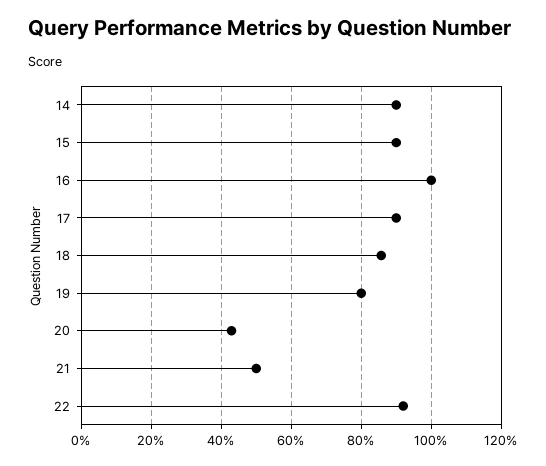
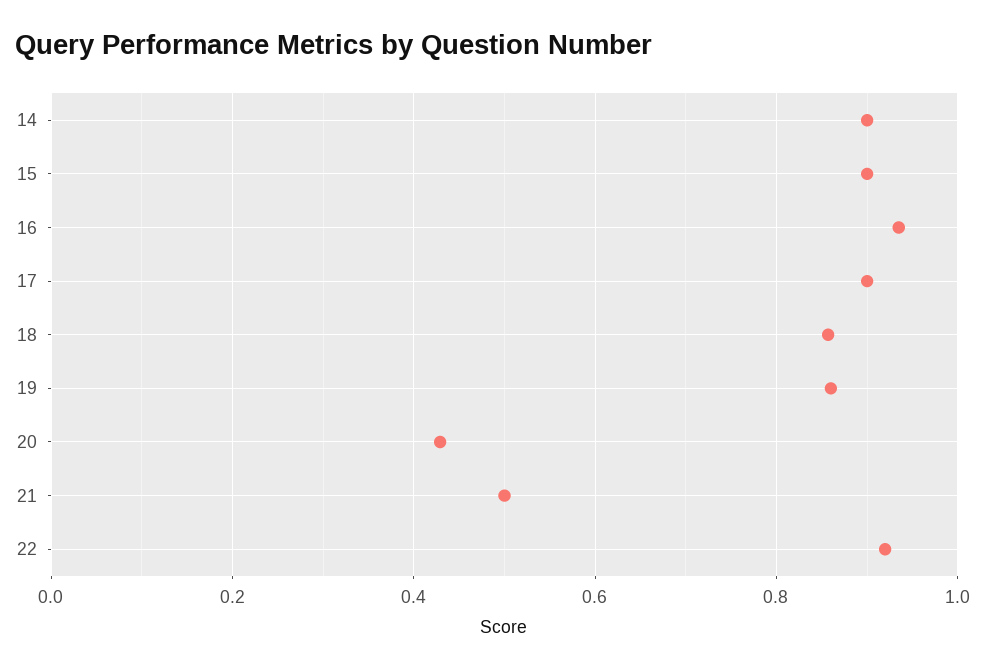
  {
    "14": 0.9,
    "15": 0.9,
-   "16": 1,
+   "16": 0.94,
    "17": 0.9,
    "18": 0.86,
-   "19": 0.8,
+   "19": 0.86,
    "20": 0.42,
    "21": 0.5,
    "22": 0.92
  }

